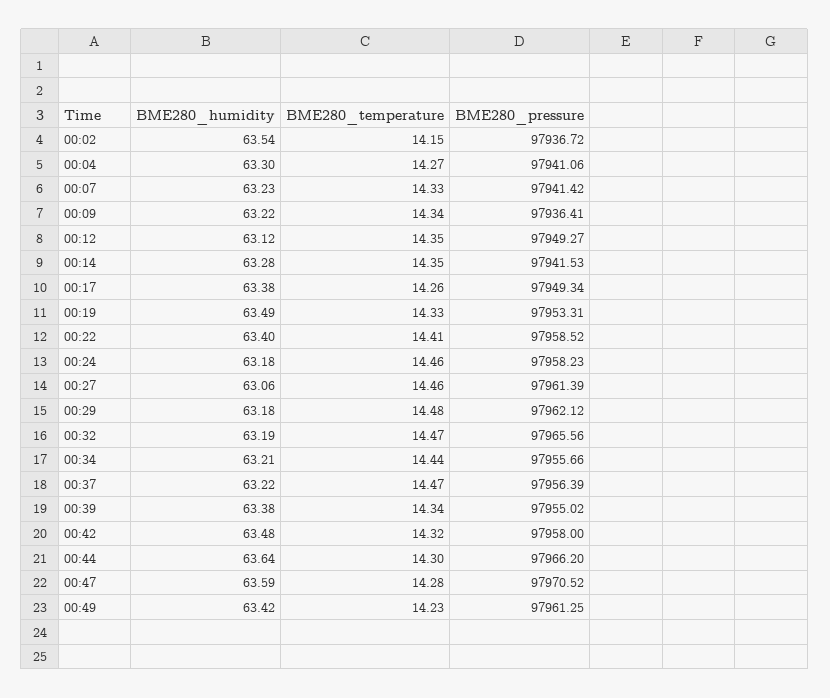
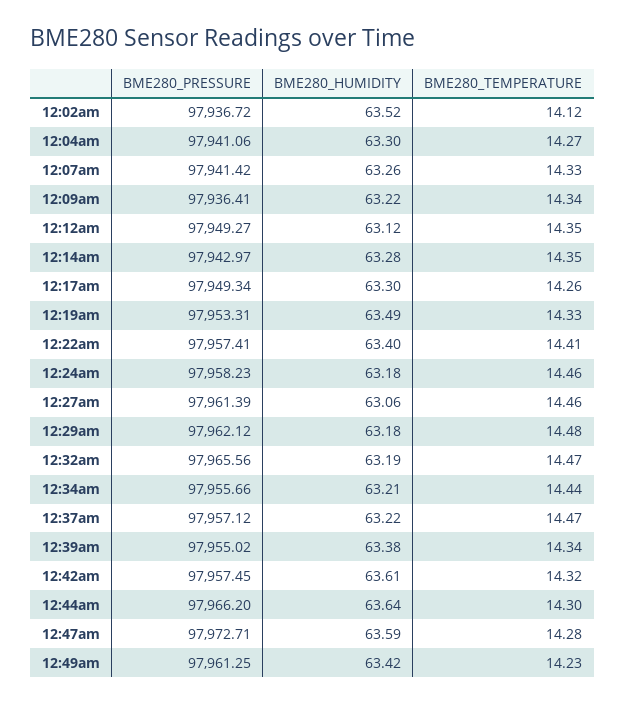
  {
    "BME280_humidity": {
-     "00:02": 63.54,
+     "00:02": 63.52,
      "00:04": 63.3,
-     "00:07": 63.23,
+     "00:07": 63.26,
      "00:09": 63.22,
      "00:12": 63.12,
      "00:14": 63.28,
-     "00:17": 63.38,
+     "00:17": 63.3,
      "00:19": 63.49,
      "00:22": 63.4,
      "00:24": 63.18,
      "00:27": 63.06,
      "00:29": 63.18,
      "00:32": 63.19,
      "00:34": 63.21,
      "00:37": 63.22,
      "00:39": 63.38,
-     "00:42": 63.48,
+     "00:42": 63.61,
      "00:44": 63.64,
      "00:47": 63.59,
      "00:49": 63.42
    },
    "BME280_temperature": {
-     "00:02": 14.15,
+     "00:02": 14.12,
      "00:04": 14.27,
      "00:07": 14.33,
      "00:09": 14.34,
      "00:12": 14.35,
      "00:14": 14.35,
      "00:17": 14.26,
      "00:19": 14.33,
      "00:22": 14.41,
      "00:24": 14.46,
      "00:27": 14.46,
      "00:29": 14.48,
      "00:32": 14.47,
      "00:34": 14.44,
      "00:37": 14.47,
      "00:39": 14.34,
      "00:42": 14.32,
      "00:44": 14.3,
      "00:47": 14.28,
      "00:49": 14.23
    },
    "BME280_pressure": {
      "00:02": 97936.72,
      "00:04": 97941.06,
      "00:07": 97941.42,
      "00:09": 97936.41,
      "00:12": 97949.27,
-     "00:14": 97941.53,
+     "00:14": 97942.97,
      "00:17": 97949.34,
      "00:19": 97953.31,
-     "00:22": 97958.52,
+     "00:22": 97957.41,
      "00:24": 97958.23,
      "00:27": 97961.39,
      "00:29": 97962.12,
      "00:32": 97965.56,
      "00:34": 97955.66,
-     "00:37": 97956.39,
+     "00:37": 97957.12,
      "00:39": 97955.02,
-     "00:42": 97958,
+     "00:42": 97957.45,
      "00:44": 97966.2,
-     "00:47": 97970.52,
+     "00:47": 97972.71,
      "00:49": 97961.25
    }
  }

